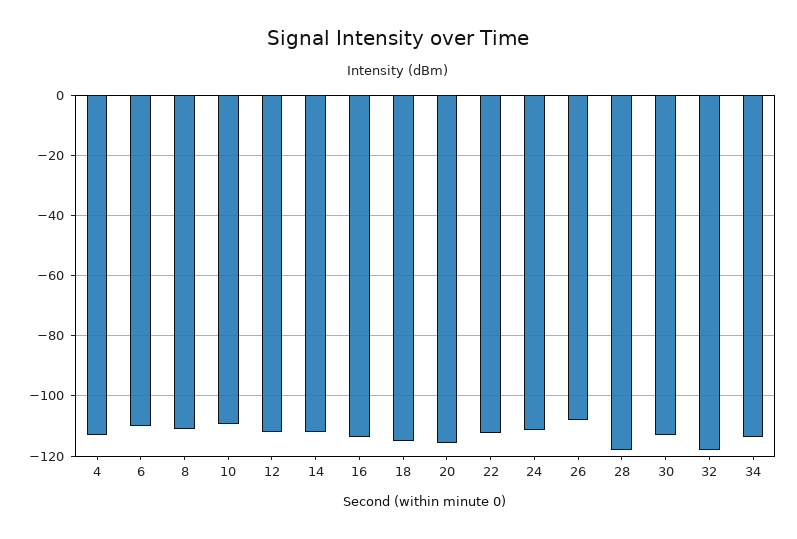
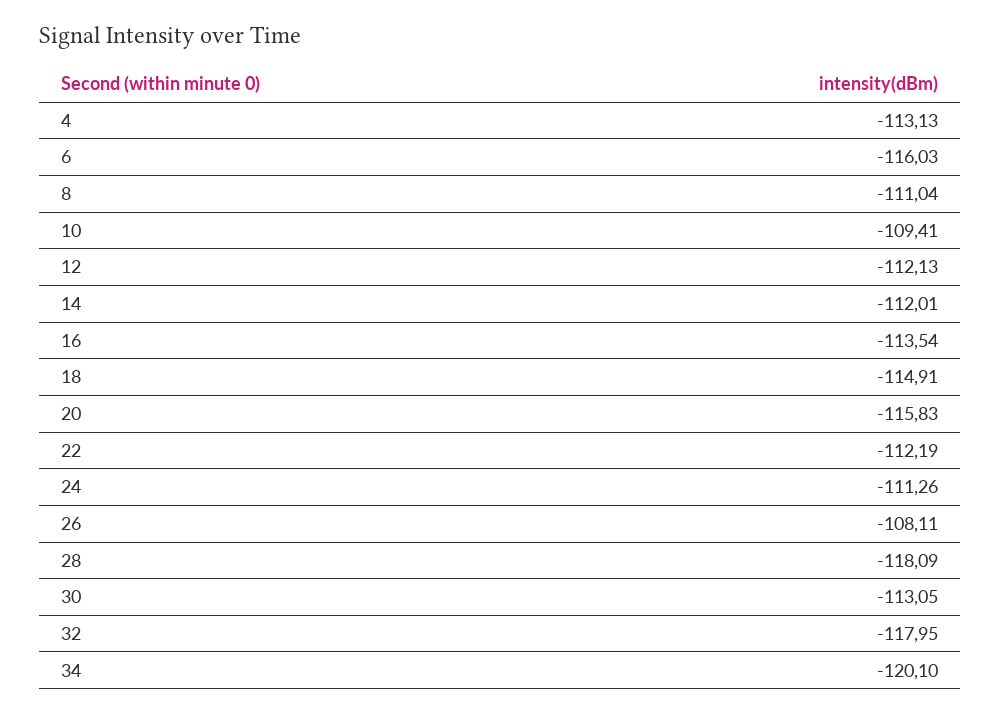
  {
    "4": -113.13,
-   "6": -110,
+   "6": -116.03,
    "8": -111.04,
    "10": -109.41,
    "12": -112.13,
    "14": -112.01,
    "16": -113.54,
    "18": -114.91,
    "20": -115.83,
    "22": -112.19,
    "24": -111.26,
    "26": -108.11,
    "28": -118.09,
    "30": -113.05,
    "32": -117.95,
-   "34": -114
+   "34": -120.1
  }

